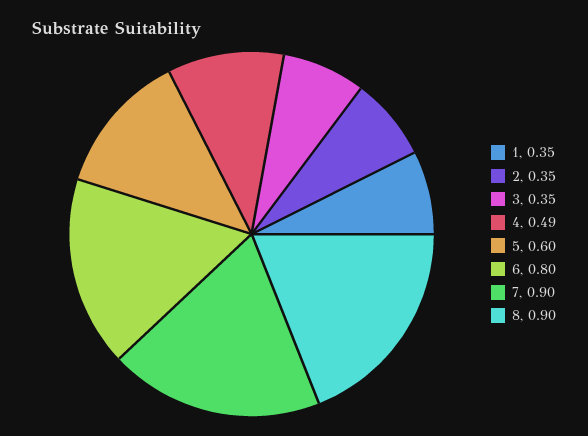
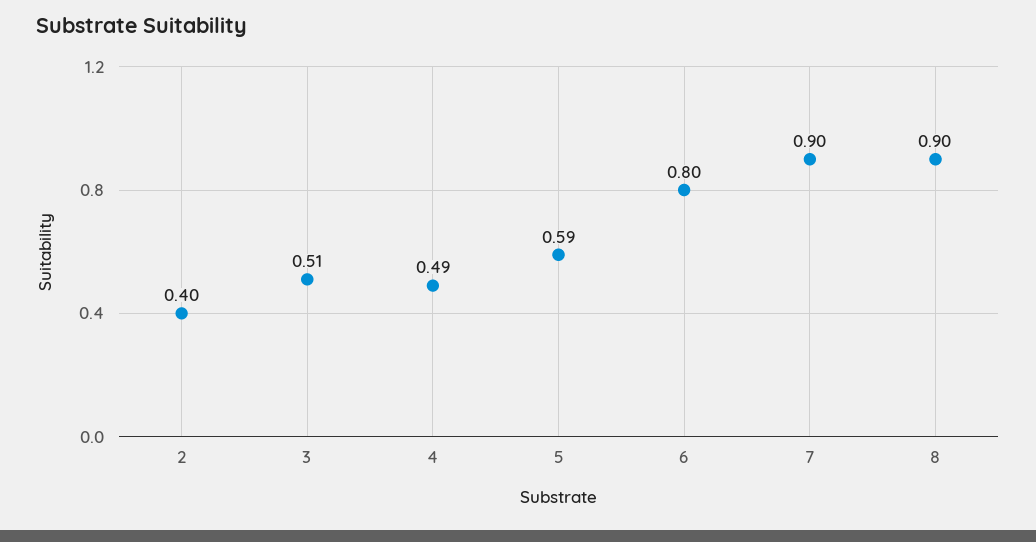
  {
-   "1": 0.35,
-   "2": 0.35,
+   "2": 0.4,
-   "3": 0.35,
+   "3": 0.51,
    "4": 0.49,
-   "5": 0.6,
+   "5": 0.59,
    "6": 0.8,
    "7": 0.9,
    "8": 0.9
  }

